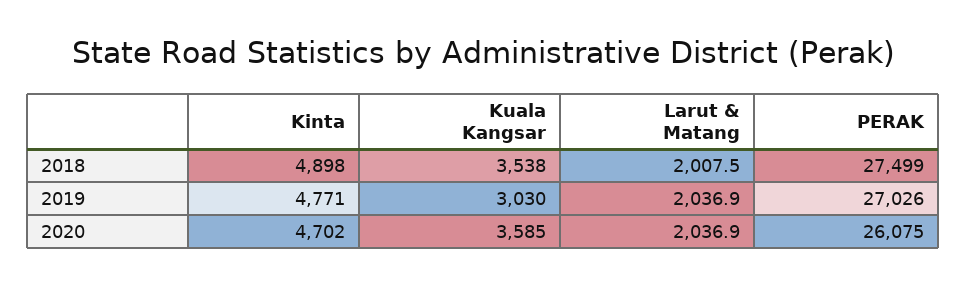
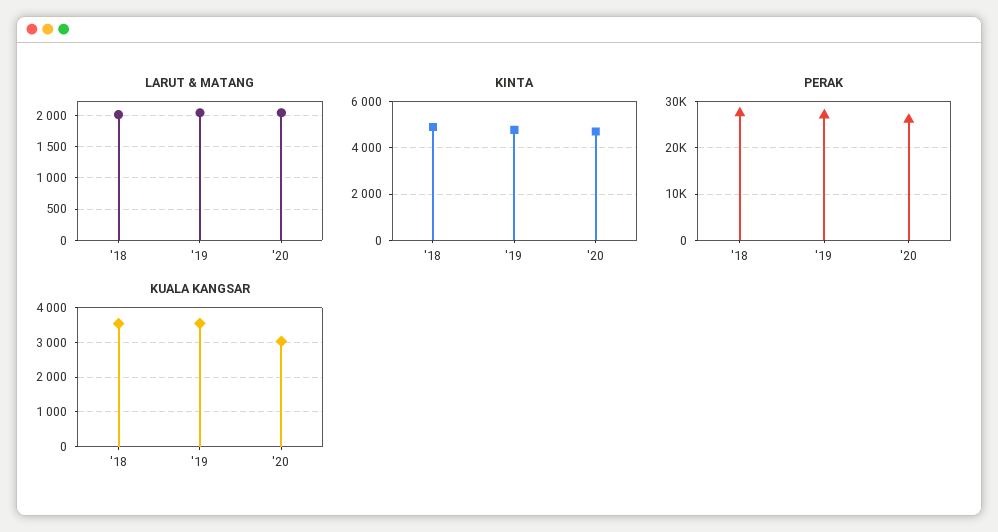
  {
    "Kinta": {
      "2018": 4898,
      "2019": 4771,
      "2020": 4702
    },
    "Kuala Kangsar": {
      "2018": 3538,
-     "2019": 3030,
+     "2019": 3600,
-     "2020": 3585
+     "2020": 3000
    },
    "Larut & Matang": {
      "2018": 2007.5,
      "2019": 2036.9,
      "2020": 2036.9
    },
    "PERAK": {
      "2018": 27499,
      "2019": 27026,
      "2020": 26075
    }
  }

